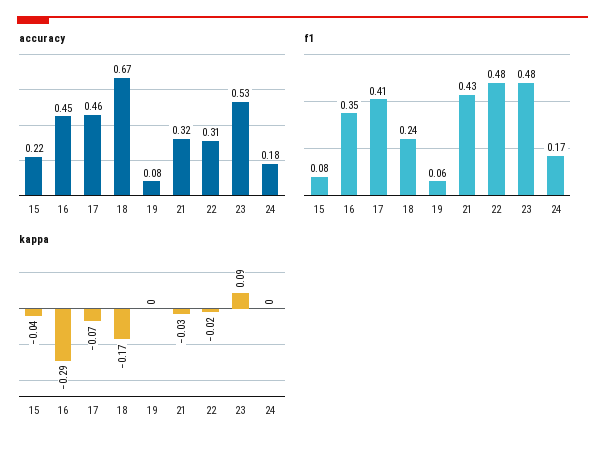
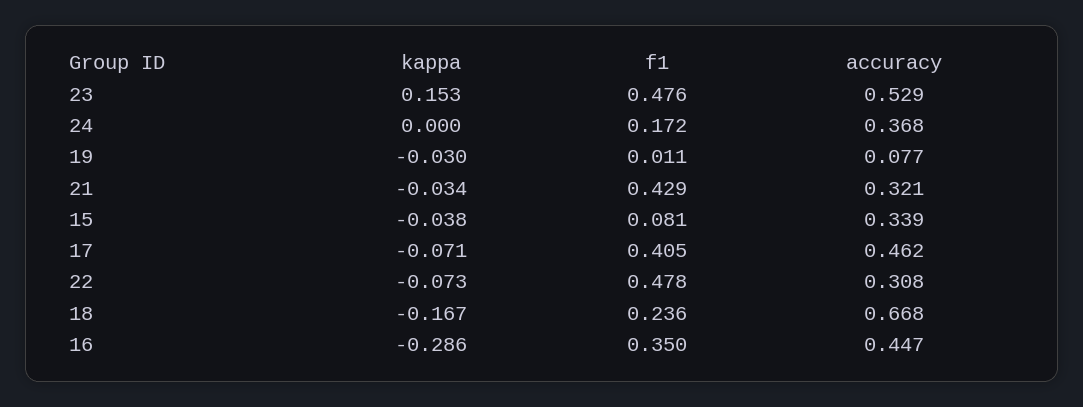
  {
    "accuracy": {
-     "15": 0.22,
+     "15": 0.339,
      "16": 0.447,
      "17": 0.462,
      "18": 0.668,
      "19": 0.077,
      "21": 0.321,
      "22": 0.308,
      "23": 0.529,
-     "24": 0.18
+     "24": 0.368
    },
    "f1": {
      "15": 0.081,
      "16": 0.35,
      "17": 0.405,
      "18": 0.236,
-     "19": 0.06,
+     "19": 0.011,
      "21": 0.429,
      "22": 0.478,
      "23": 0.476,
      "24": 0.172
    },
    "kappa": {
      "15": -0.038,
      "16": -0.286,
      "17": -0.071,
      "18": -0.167,
-     "19": 0,
+     "19": -0.03,
      "21": -0.034,
-     "22": -0.02,
+     "22": -0.073,
-     "23": 0.09,
+     "23": 0.153,
      "24": 0
    }
  }

